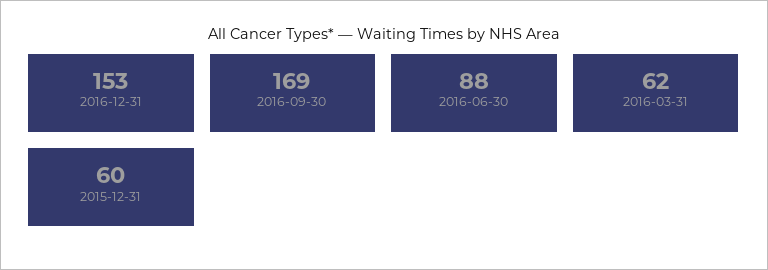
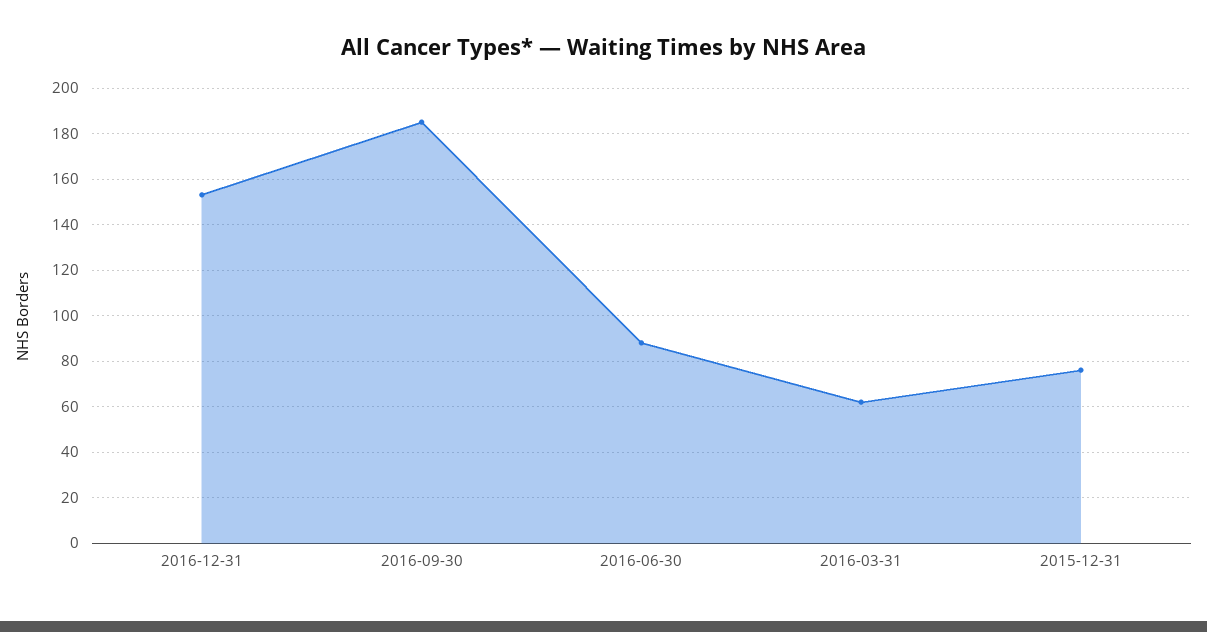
  {
    "2016-12-31": 153,
-   "2016-09-30": 169,
+   "2016-09-30": 185,
    "2016-06-30": 88,
    "2016-03-31": 62,
-   "2015-12-31": 60
+   "2015-12-31": 75
  }

